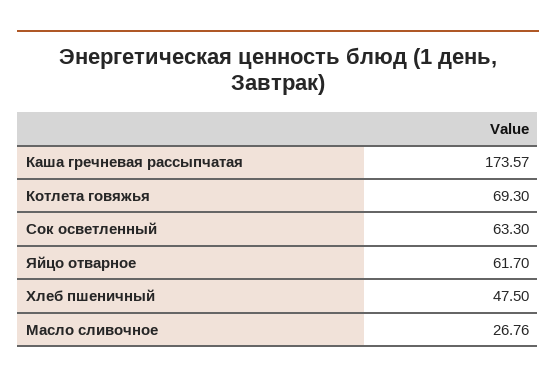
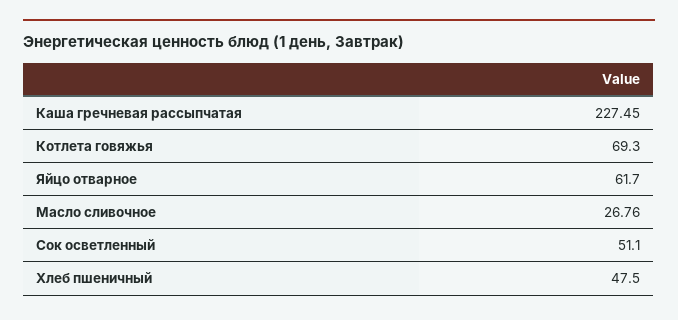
  {
-   "Каша гречневая рассыпчатая": 173.57,
+   "Каша гречневая рассыпчатая": 227.45,
    "Котлета говяжья": 69.3,
-   "Сок осветленный": 63.3,
+   "Сок осветленный": 51.1,
    "Яйцо отварное": 61.7,
    "Хлеб пшеничный": 47.5,
    "Масло сливочное": 26.76
  }

